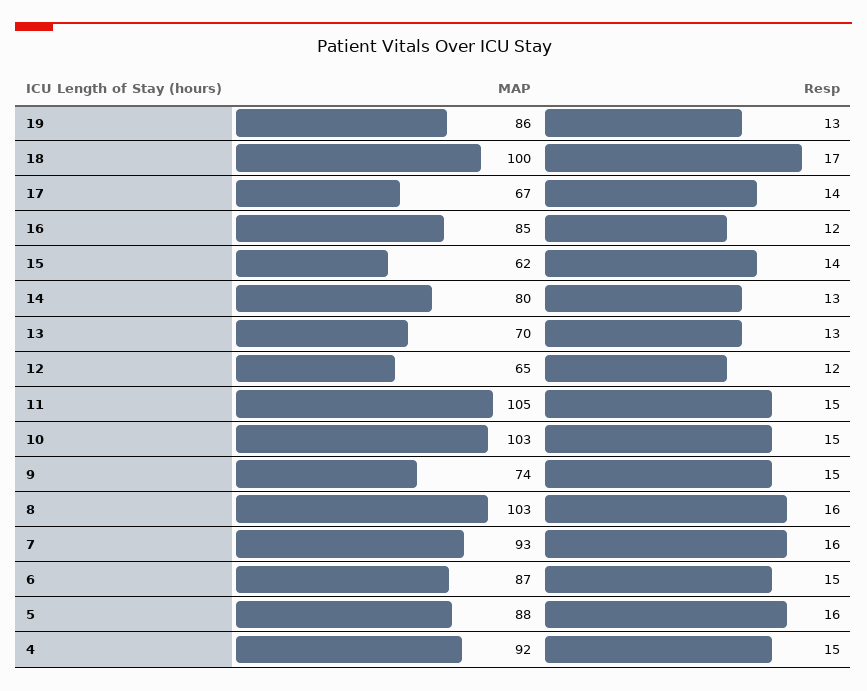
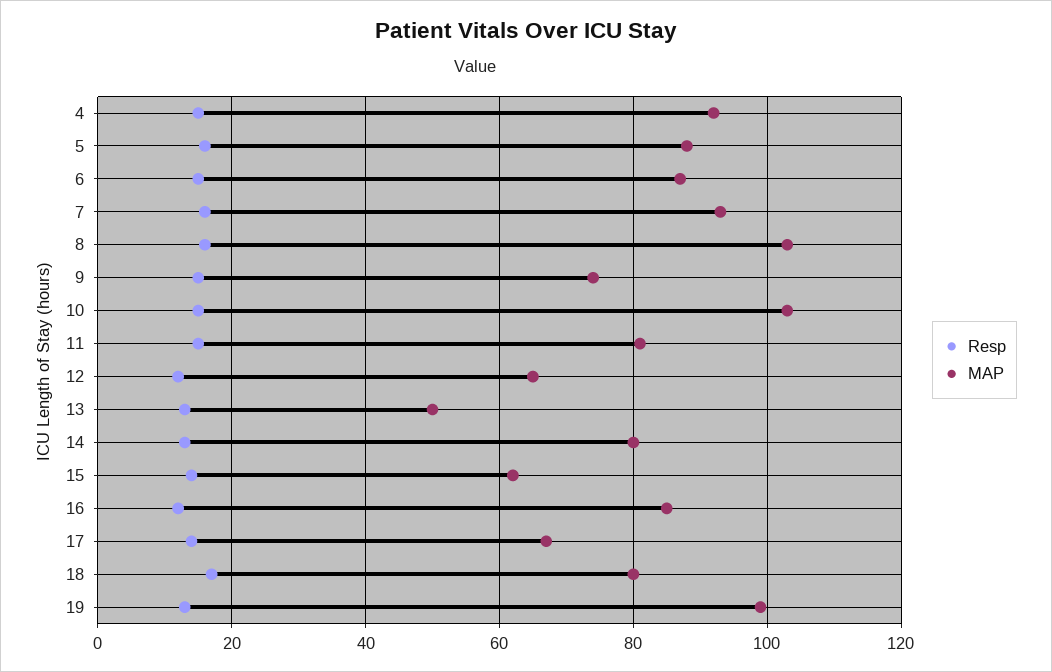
  {
    "MAP": {
-     "19": 86,
+     "19": 100,
-     "18": 100,
+     "18": 80,
      "17": 67,
      "16": 85,
      "15": 62,
      "14": 80,
-     "13": 70,
+     "13": 50,
      "12": 65,
-     "11": 105,
+     "11": 80,
      "10": 103,
      "9": 74,
      "8": 103,
      "7": 93,
      "6": 87,
      "5": 88,
      "4": 92
    },
    "Resp": {
      "19": 13,
      "18": 17,
      "17": 14,
      "16": 12,
      "15": 14,
      "14": 13,
      "13": 13,
      "12": 12,
      "11": 15,
      "10": 15,
      "9": 15,
      "8": 16,
      "7": 16,
      "6": 15,
      "5": 16,
      "4": 15
    }
  }

